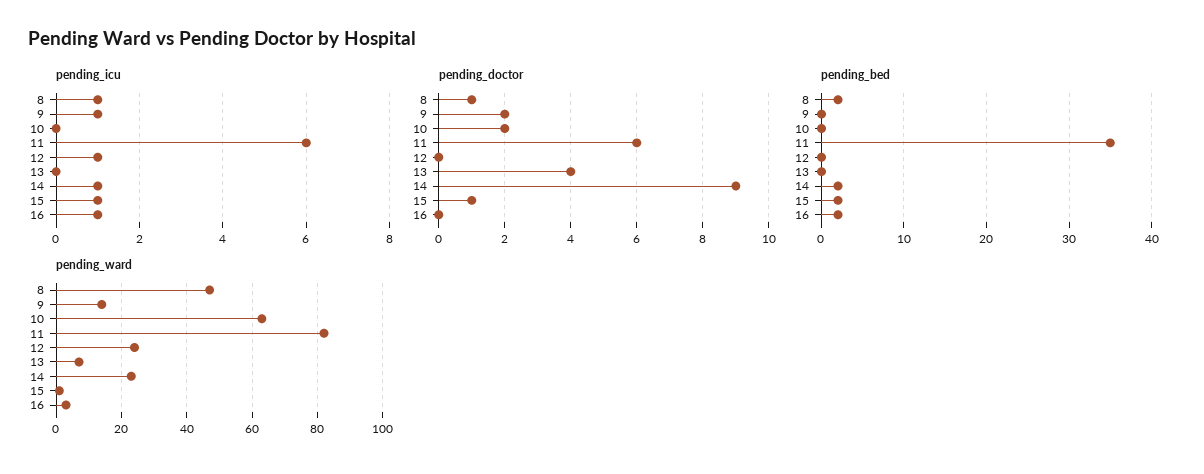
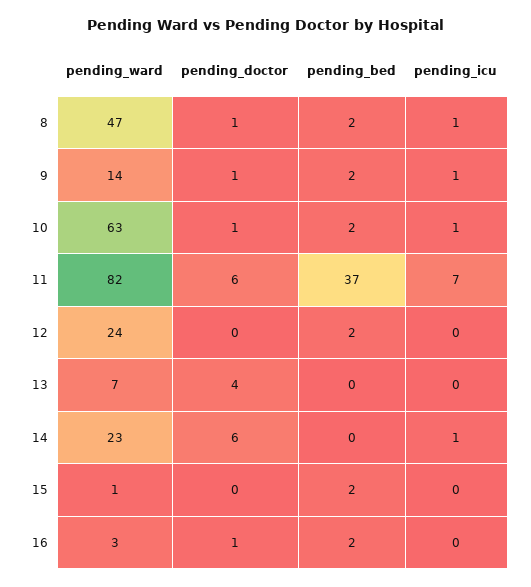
  {
    "pending_icu": {
      "8": 1,
      "9": 1,
-     "10": 0,
+     "10": 1,
-     "11": 6,
+     "11": 7,
-     "12": 1,
+     "12": 0,
      "13": 0,
      "14": 1,
-     "15": 1,
+     "15": 0,
-     "16": 1
+     "16": 0
    },
    "pending_doctor": {
      "8": 1,
-     "9": 2,
+     "9": 1,
-     "10": 2,
+     "10": 1,
      "11": 6,
      "12": 0,
      "13": 4,
-     "14": 9,
+     "14": 6,
-     "15": 1,
+     "15": 0,
-     "16": 0
+     "16": 1
    },
    "pending_bed": {
      "8": 2,
-     "9": 0,
+     "9": 2,
-     "10": 0,
+     "10": 2,
-     "11": 35,
+     "11": 37,
-     "12": 0,
+     "12": 2,
      "13": 0,
-     "14": 2,
+     "14": 0,
      "15": 2,
      "16": 2
    },
    "pending_ward": {
      "8": 47,
      "9": 14,
      "10": 63,
      "11": 82,
      "12": 24,
      "13": 7,
      "14": 23,
      "15": 1,
      "16": 3
    }
  }

